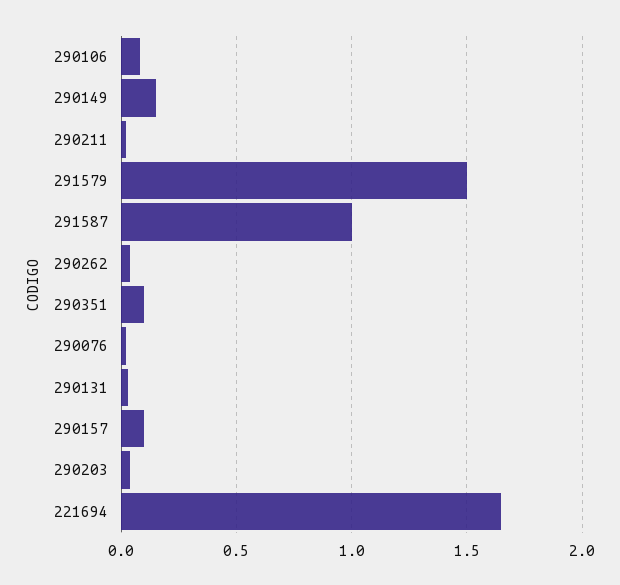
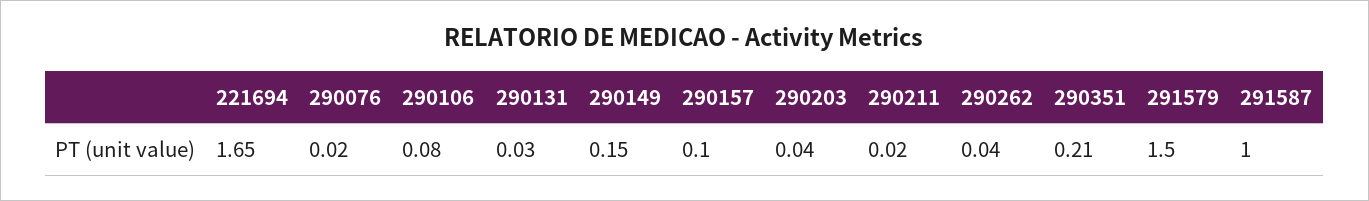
  {
    "290106": 0.08,
    "290149": 0.15,
    "290211": 0.02,
    "291579": 1.5,
    "291587": 1,
    "290262": 0.04,
-   "290351": 0.1,
+   "290351": 0.21,
    "290076": 0.02,
    "290131": 0.03,
    "290157": 0.1,
    "290203": 0.04,
    "221694": 1.65
  }

